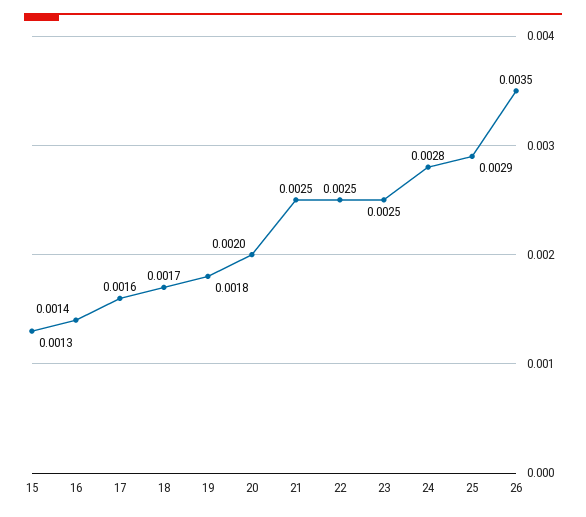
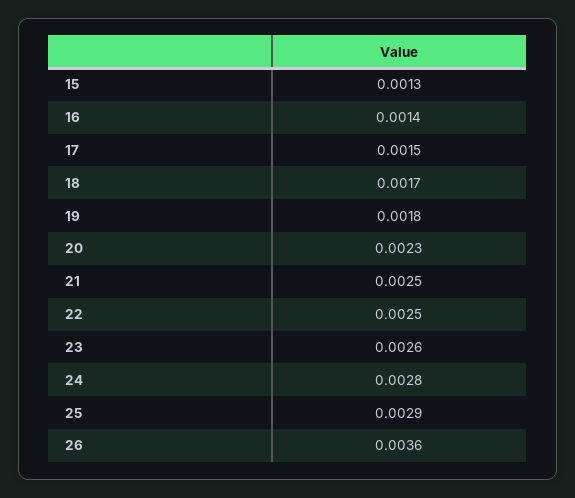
  {
    "15": 0.0013,
    "16": 0.0014,
-   "17": 0.0016,
+   "17": 0.0015,
    "18": 0.0017,
    "19": 0.0018,
-   "20": 0.002,
+   "20": 0.0023,
    "21": 0.0025,
    "22": 0.0025,
-   "23": 0.0025,
+   "23": 0.0026,
    "24": 0.0028,
    "25": 0.0029,
-   "26": 0.0035
+   "26": 0.0036
  }

